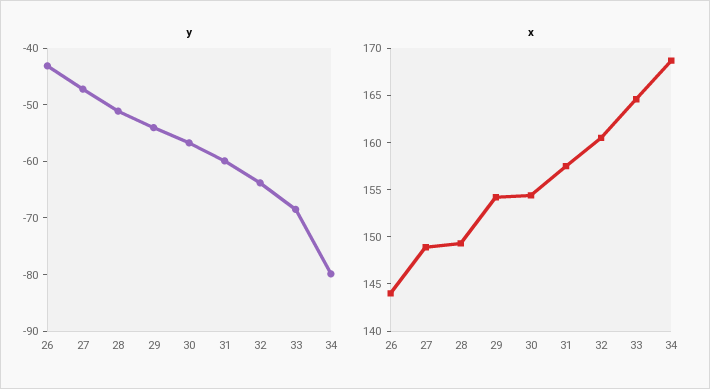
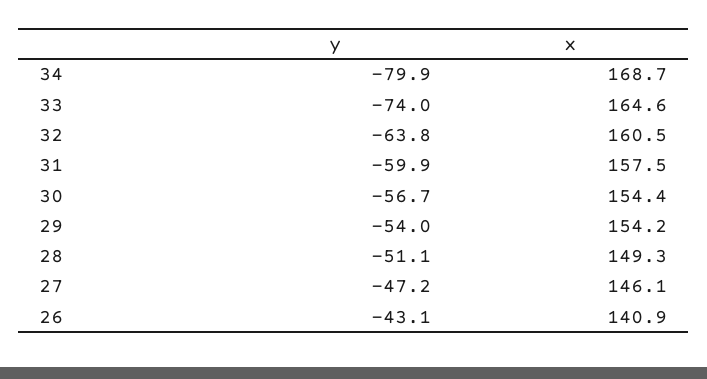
  {
    "y": {
      "26": -43.1,
      "27": -47.2,
      "28": -51.1,
      "29": -54,
      "30": -56.7,
      "31": -59.9,
      "32": -63.8,
-     "33": -68,
+     "33": -74,
      "34": -79.9
    },
    "x": {
-     "26": 144,
+     "26": 140.9,
-     "27": 149,
+     "27": 146.1,
      "28": 149.3,
      "29": 154.2,
      "30": 154.4,
      "31": 157.5,
      "32": 160.5,
      "33": 164.6,
      "34": 168.7
    }
  }

